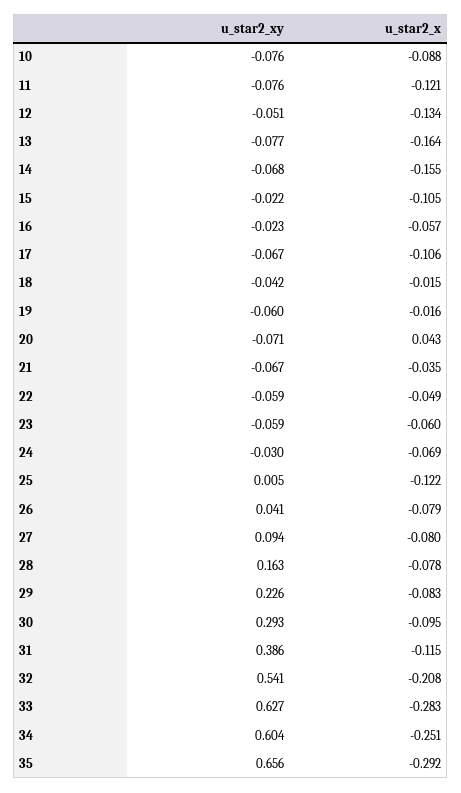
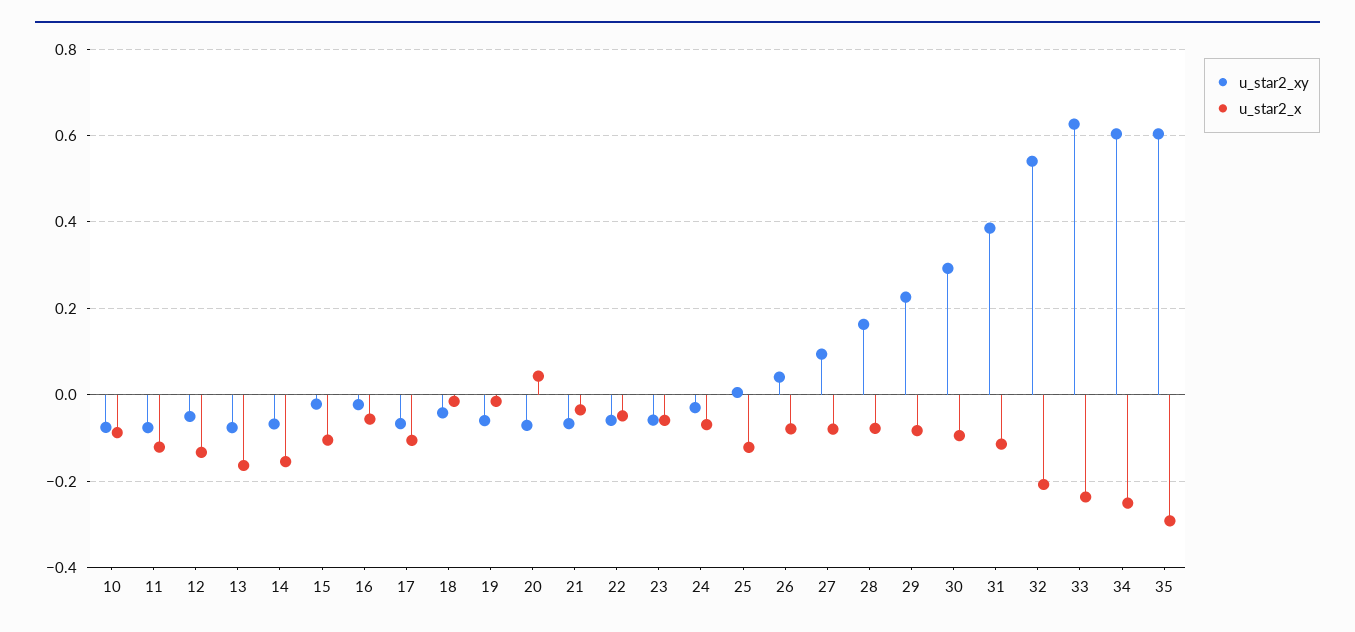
  {
    "u_star2_xy": {
      "10": -0.076,
      "11": -0.076,
      "12": -0.051,
      "13": -0.077,
      "14": -0.068,
      "15": -0.022,
      "16": -0.023,
      "17": -0.067,
      "18": -0.042,
      "19": -0.06,
      "20": -0.071,
      "21": -0.067,
      "22": -0.059,
      "23": -0.059,
      "24": -0.03,
      "25": 0.005,
      "26": 0.041,
      "27": 0.094,
      "28": 0.163,
      "29": 0.226,
      "30": 0.293,
      "31": 0.386,
      "32": 0.541,
      "33": 0.627,
      "34": 0.604,
-     "35": 0.656
+     "35": 0.6
    },
    "u_star2_x": {
      "10": -0.088,
      "11": -0.121,
      "12": -0.134,
      "13": -0.164,
      "14": -0.155,
      "15": -0.105,
      "16": -0.057,
      "17": -0.106,
      "18": -0.015,
      "19": -0.016,
      "20": 0.043,
      "21": -0.035,
      "22": -0.049,
      "23": -0.06,
      "24": -0.069,
      "25": -0.122,
      "26": -0.079,
      "27": -0.08,
      "28": -0.078,
      "29": -0.083,
      "30": -0.095,
      "31": -0.115,
      "32": -0.208,
-     "33": -0.283,
+     "33": -0.24,
      "34": -0.251,
      "35": -0.292
    }
  }

